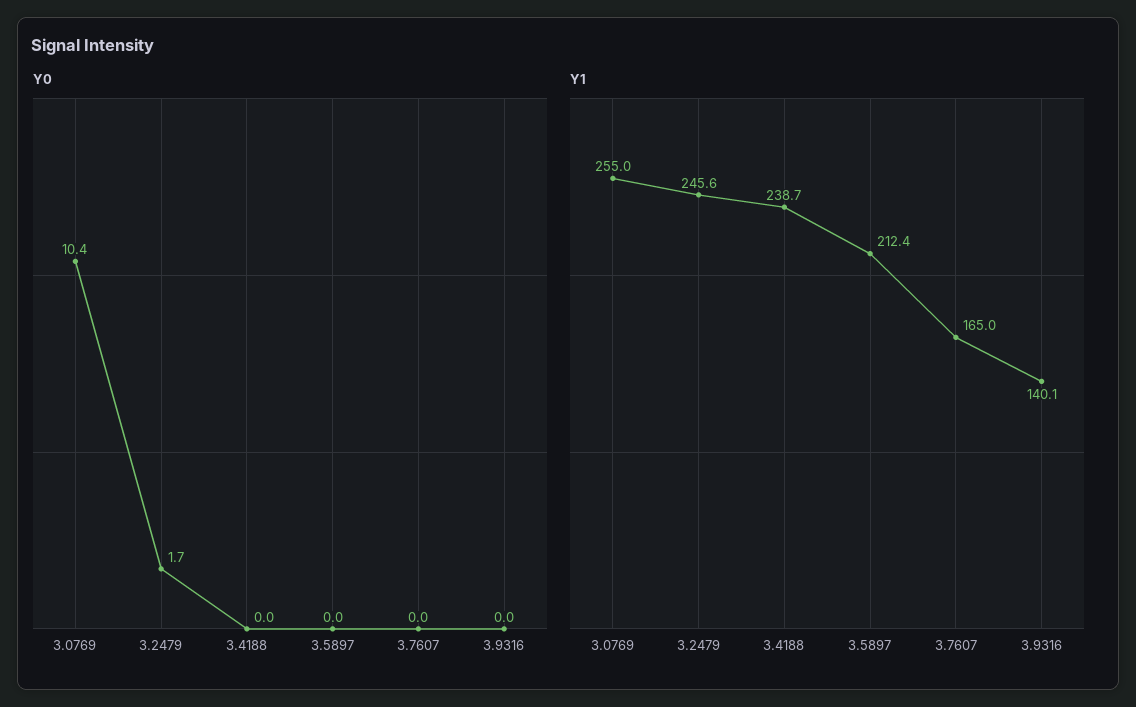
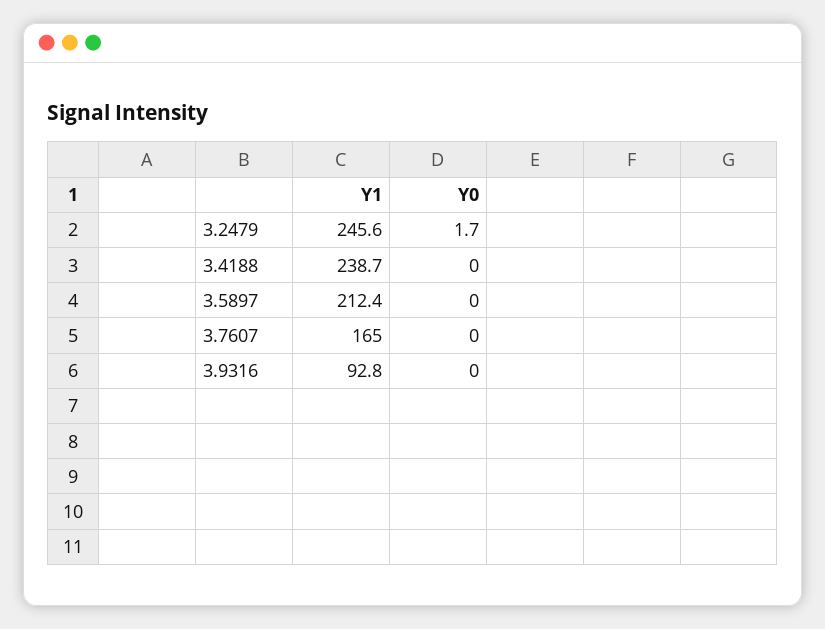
  {
    "Y0": {
-     "3.0769": 10.4,
      "3.2479": 1.7,
      "3.4188": 0,
      "3.5897": 0,
      "3.7607": 0,
      "3.9316": 0
    },
    "Y1": {
-     "3.0769": 255,
      "3.2479": 245.6,
      "3.4188": 238.7,
      "3.5897": 212.4,
      "3.7607": 165,
-     "3.9316": 140.1
+     "3.9316": 92.8
    }
  }

